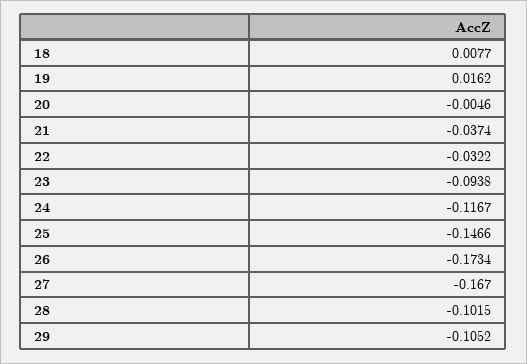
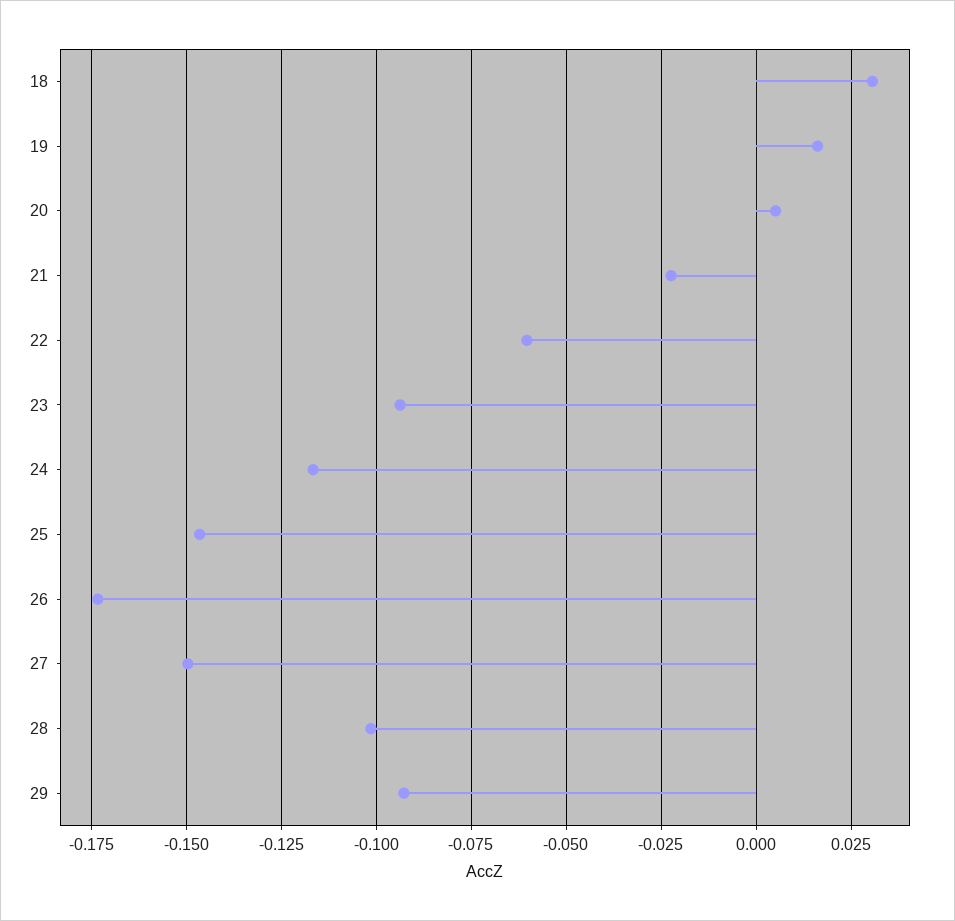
  {
-   "18": 0.0077,
+   "18": 0.03,
    "19": 0.0162,
-   "20": -0.0046,
+   "20": 0.005,
-   "21": -0.0374,
+   "21": -0.0225,
-   "22": -0.0322,
+   "22": -0.06,
    "23": -0.0938,
    "24": -0.1167,
    "25": -0.1466,
    "26": -0.1734,
-   "27": -0.167,
+   "27": -0.15,
    "28": -0.1015,
-   "29": -0.1052
+   "29": -0.0925
  }

